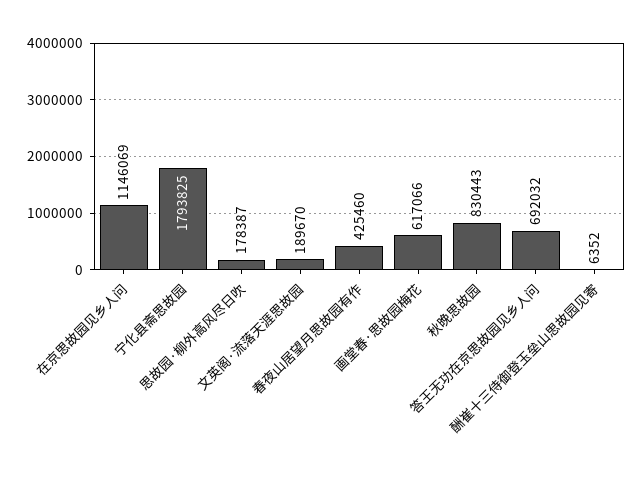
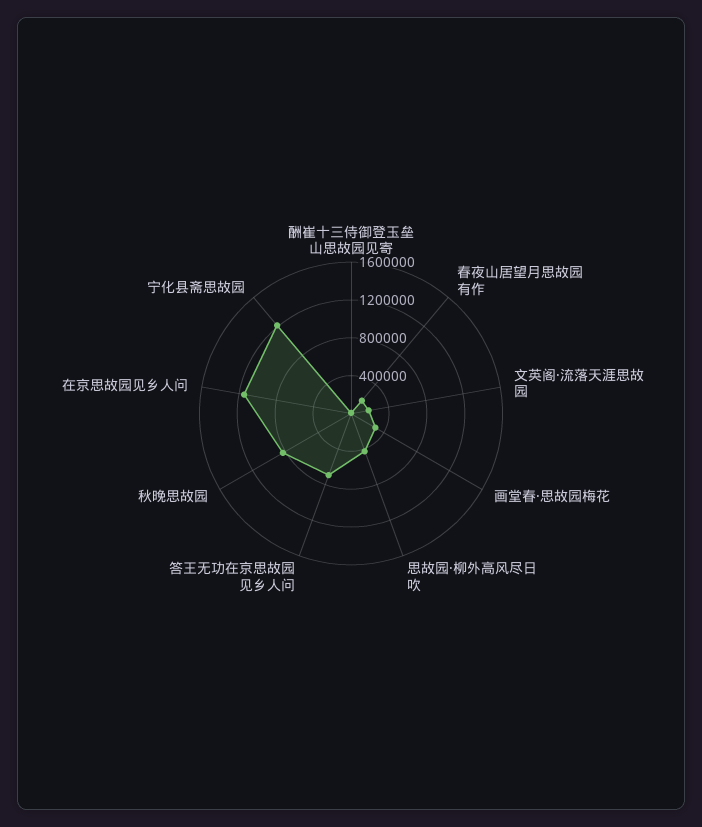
  {
    "在京思故园见乡人问": 1146069,
-   "宁化县斋思故园": 1793825,
+   "宁化县斋思故园": 1200000,
-   "思故园·柳外高风尽日吹": 178387,
+   "思故园·柳外高风尽日吹": 400000,
    "文英阁·流落天涯思故园": 189670,
-   "春夜山居望月思故园有作": 425460,
+   "春夜山居望月思故园有作": 200000,
-   "画堂春·思故园梅花": 617066,
+   "画堂春·思故园梅花": 300000,
    "秋晚思故园": 830443,
    "答王无功在京思故园见乡人问": 692032,
    "酬崔十三侍御登玉垒山思故园见寄": 6352
  }

